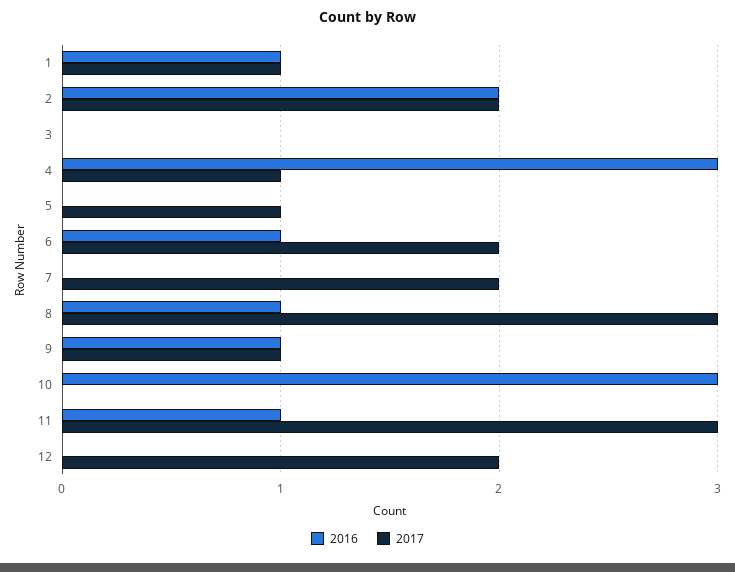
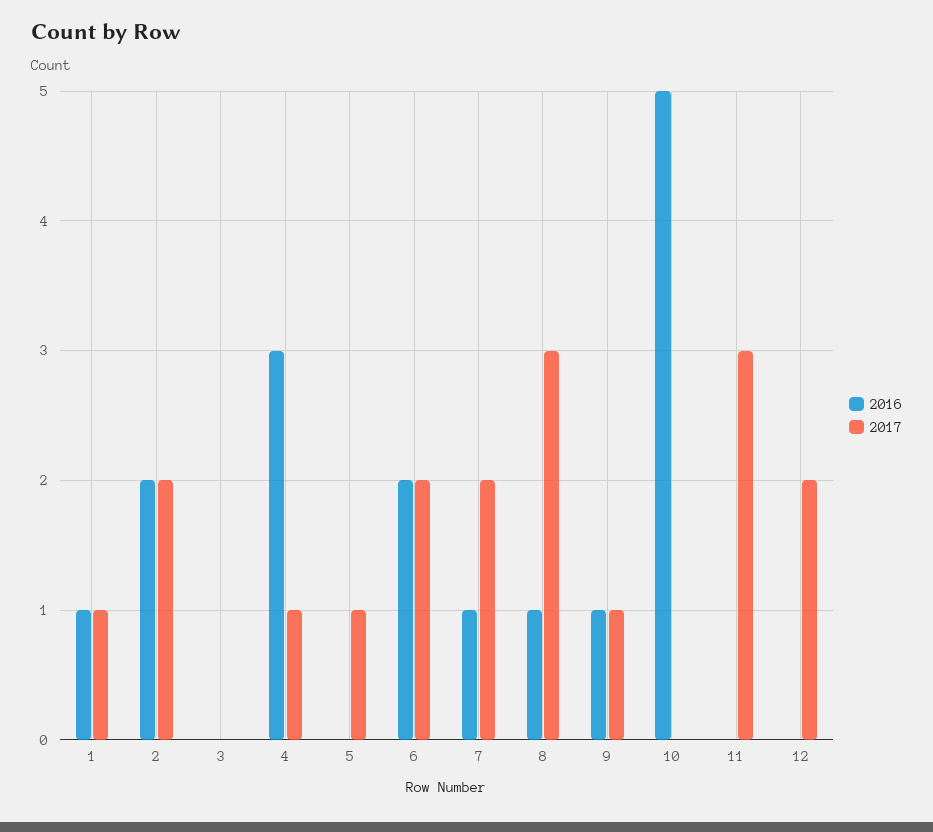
  {
    "2016": {
      "1": 1,
      "2": 2,
      "3": 0,
      "4": 3,
      "5": 0,
-     "6": 1,
+     "6": 2,
-     "7": 0,
+     "7": 1,
      "8": 1,
      "9": 1,
-     "10": 3,
+     "10": 5,
-     "11": 1,
+     "11": 0,
      "12": 0
    },
    "2017": {
      "1": 1,
      "2": 2,
      "3": 0,
      "4": 1,
      "5": 1,
      "6": 2,
      "7": 2,
      "8": 3,
      "9": 1,
      "10": 0,
      "11": 3,
      "12": 2
    }
  }

